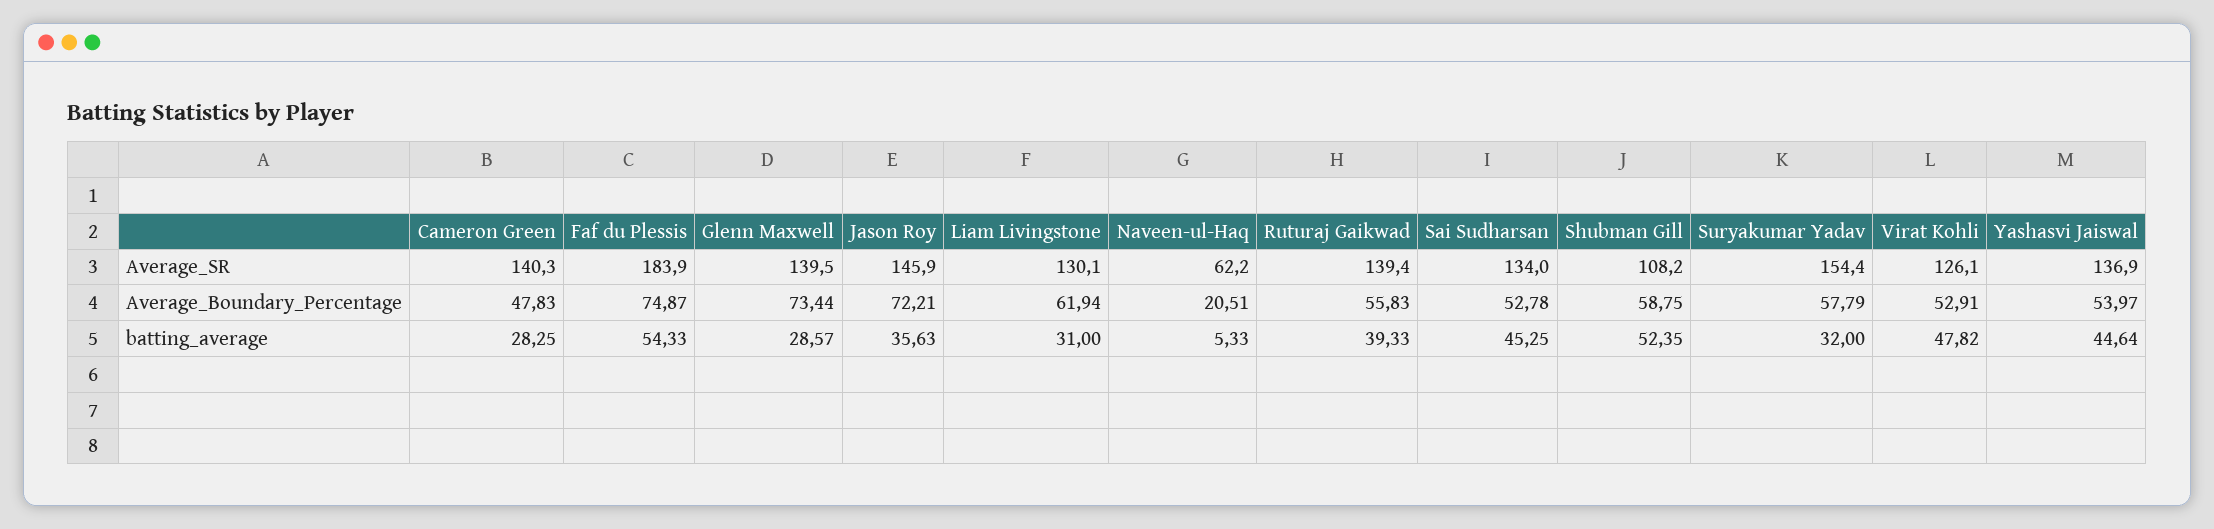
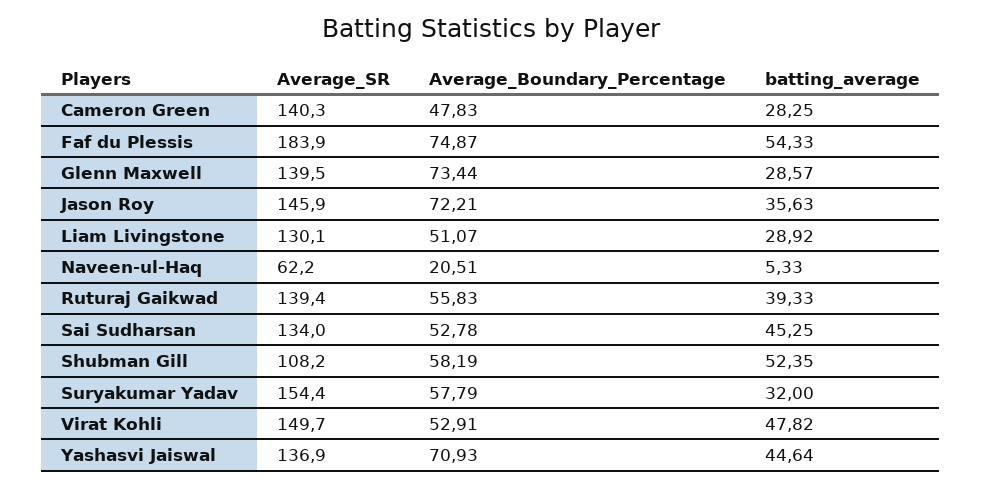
  {
    "Cameron Green": {
      "Average_SR": 140.3,
      "Average_Boundary_Percentage": 47.83,
      "batting_average": 28.25
    },
    "Faf du Plessis": {
      "Average_SR": 183.9,
      "Average_Boundary_Percentage": 74.87,
      "batting_average": 54.33
    },
    "Glenn Maxwell": {
      "Average_SR": 139.5,
      "Average_Boundary_Percentage": 73.44,
      "batting_average": 28.57
    },
    "Jason Roy": {
      "Average_SR": 145.9,
      "Average_Boundary_Percentage": 72.21,
      "batting_average": 35.63
    },
    "Liam Livingstone": {
      "Average_SR": 130.1,
-     "Average_Boundary_Percentage": 61.94,
+     "Average_Boundary_Percentage": 51.07,
-     "batting_average": 31
+     "batting_average": 28.92
    },
    "Naveen-ul-Haq": {
      "Average_SR": 62.2,
      "Average_Boundary_Percentage": 20.51,
      "batting_average": 5.33
    },
    "Ruturaj Gaikwad": {
      "Average_SR": 139.4,
      "Average_Boundary_Percentage": 55.83,
      "batting_average": 39.33
    },
    "Sai Sudharsan": {
      "Average_SR": 134,
      "Average_Boundary_Percentage": 52.78,
      "batting_average": 45.25
    },
    "Shubman Gill": {
      "Average_SR": 108.2,
-     "Average_Boundary_Percentage": 58.75,
+     "Average_Boundary_Percentage": 58.19,
      "batting_average": 52.35
    },
    "Suryakumar Yadav": {
      "Average_SR": 154.4,
      "Average_Boundary_Percentage": 57.79,
      "batting_average": 32
    },
    "Virat Kohli": {
-     "Average_SR": 126.1,
+     "Average_SR": 149.7,
      "Average_Boundary_Percentage": 52.91,
      "batting_average": 47.82
    },
    "Yashasvi Jaiswal": {
      "Average_SR": 136.9,
-     "Average_Boundary_Percentage": 53.97,
+     "Average_Boundary_Percentage": 70.93,
      "batting_average": 44.64
    }
  }

